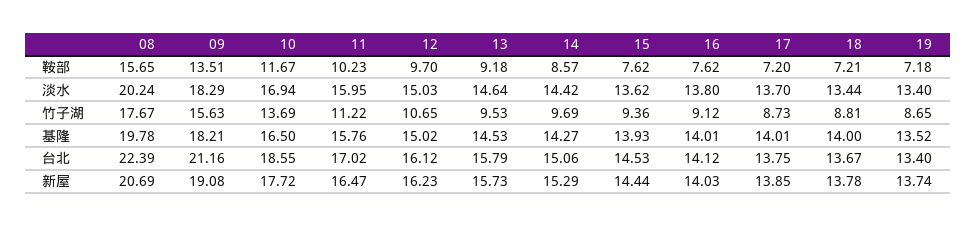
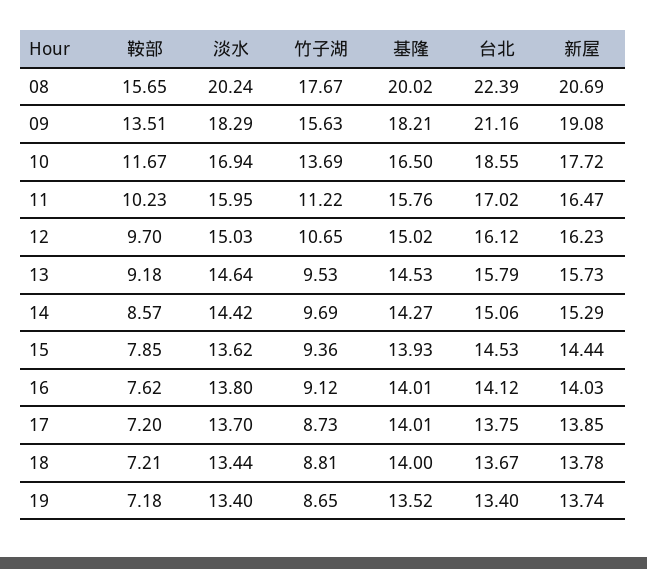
  {
    "08": {
      "鞍部": 15.65,
      "淡水": 20.24,
      "竹子湖": 17.67,
-     "基隆": 19.78,
+     "基隆": 20.02,
      "台北": 22.39,
      "新屋": 20.69
    },
    "09": {
      "鞍部": 13.51,
      "淡水": 18.29,
      "竹子湖": 15.63,
      "基隆": 18.21,
      "台北": 21.16,
      "新屋": 19.08
    },
    "10": {
      "鞍部": 11.67,
      "淡水": 16.94,
      "竹子湖": 13.69,
      "基隆": 16.5,
      "台北": 18.55,
      "新屋": 17.72
    },
    "11": {
      "鞍部": 10.23,
      "淡水": 15.95,
      "竹子湖": 11.22,
      "基隆": 15.76,
      "台北": 17.02,
      "新屋": 16.47
    },
    "12": {
      "鞍部": 9.7,
      "淡水": 15.03,
      "竹子湖": 10.65,
      "基隆": 15.02,
      "台北": 16.12,
      "新屋": 16.23
    },
    "13": {
      "鞍部": 9.18,
      "淡水": 14.64,
      "竹子湖": 9.53,
      "基隆": 14.53,
      "台北": 15.79,
      "新屋": 15.73
    },
    "14": {
      "鞍部": 8.57,
      "淡水": 14.42,
      "竹子湖": 9.69,
      "基隆": 14.27,
      "台北": 15.06,
      "新屋": 15.29
    },
    "15": {
-     "鞍部": 7.62,
+     "鞍部": 7.85,
      "淡水": 13.62,
      "竹子湖": 9.36,
      "基隆": 13.93,
      "台北": 14.53,
      "新屋": 14.44
    },
    "16": {
      "鞍部": 7.62,
      "淡水": 13.8,
      "竹子湖": 9.12,
      "基隆": 14.01,
      "台北": 14.12,
      "新屋": 14.03
    },
    "17": {
      "鞍部": 7.2,
      "淡水": 13.7,
      "竹子湖": 8.73,
      "基隆": 14.01,
      "台北": 13.75,
      "新屋": 13.85
    },
    "18": {
      "鞍部": 7.21,
      "淡水": 13.44,
      "竹子湖": 8.81,
      "基隆": 14,
      "台北": 13.67,
      "新屋": 13.78
    },
    "19": {
      "鞍部": 7.18,
      "淡水": 13.4,
      "竹子湖": 8.65,
      "基隆": 13.52,
      "台北": 13.4,
      "新屋": 13.74
    }
  }

